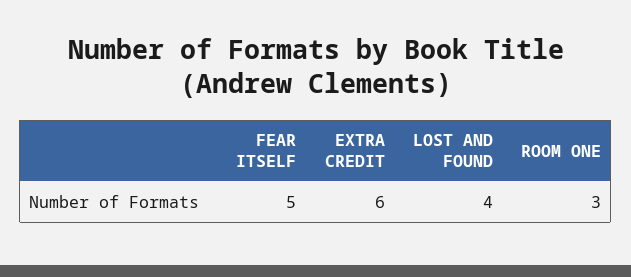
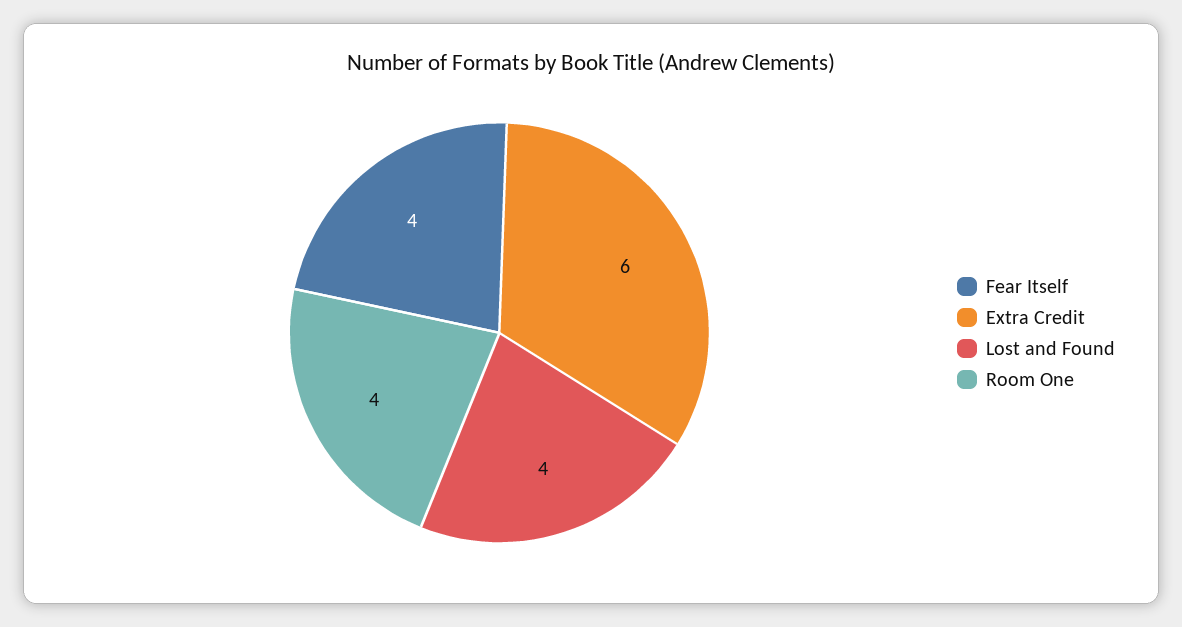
  {
-   "FEAR ITSELF": 5,
+   "FEAR ITSELF": 4,
    "EXTRA CREDIT": 6,
    "LOST AND FOUND": 4,
-   "ROOM ONE": 3
+   "ROOM ONE": 4
  }

